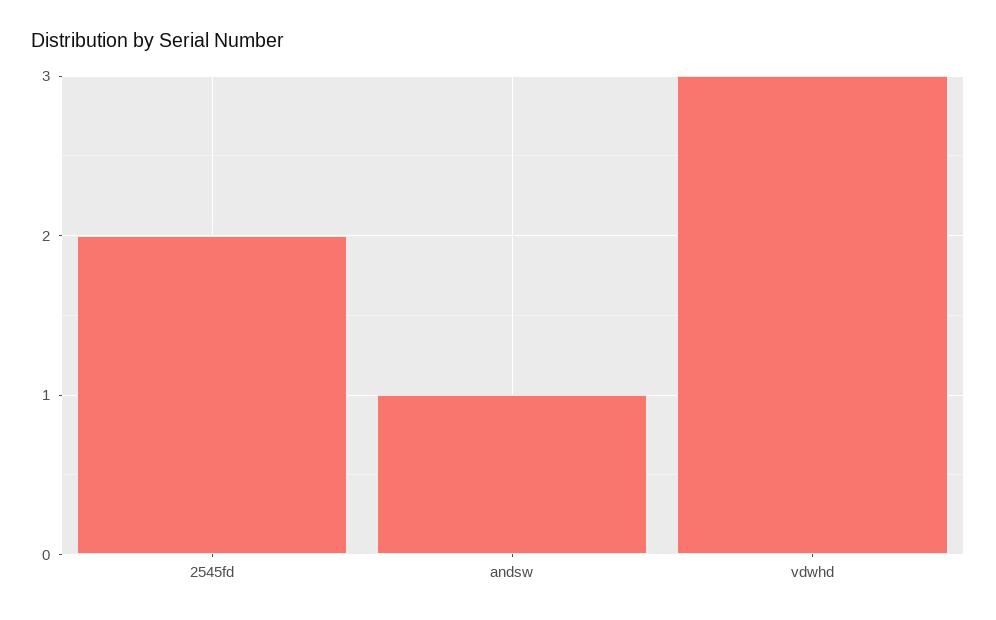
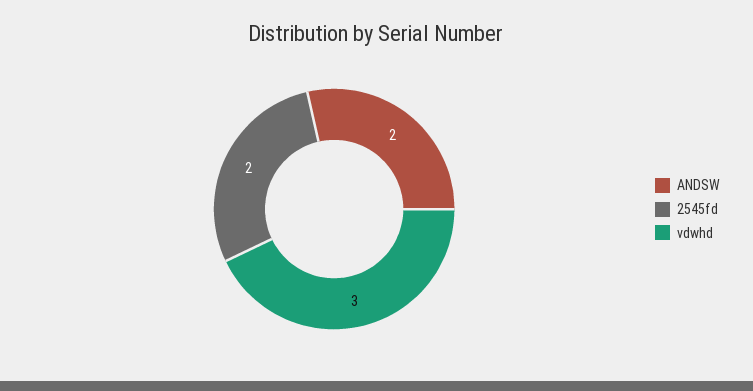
  {
    "2545fd": 2,
-   "andsw": 1,
+   "andsw": 2,
    "vdwhd": 3
  }

